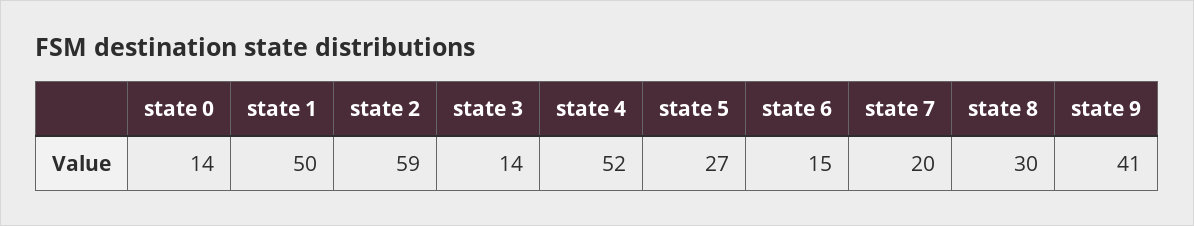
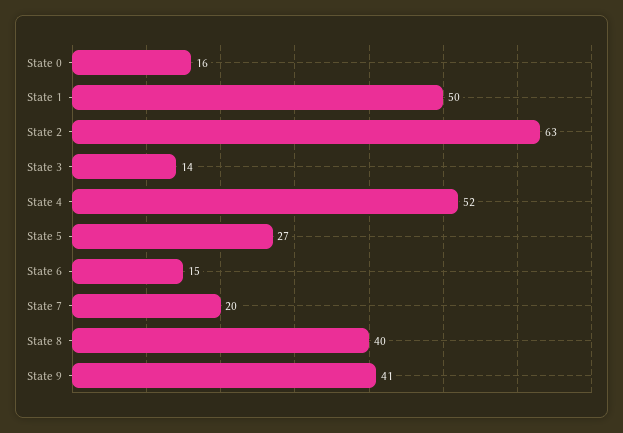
  {
-   "state 0": 14,
+   "state 0": 16,
    "state 1": 50,
-   "state 2": 59,
+   "state 2": 63,
    "state 3": 14,
    "state 4": 52,
    "state 5": 27,
    "state 6": 15,
    "state 7": 20,
-   "state 8": 30,
+   "state 8": 40,
    "state 9": 41
  }

